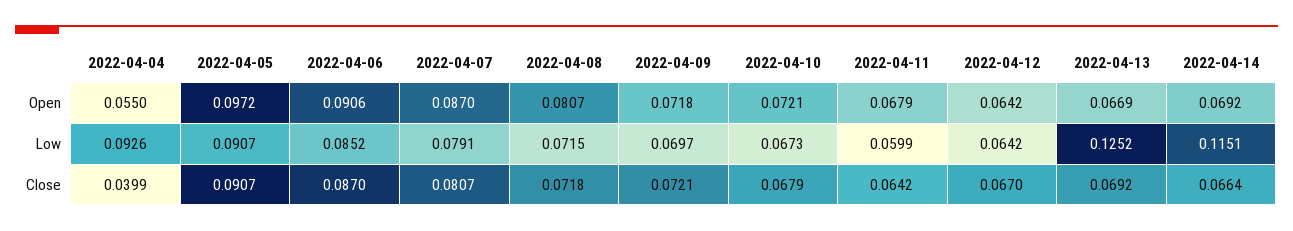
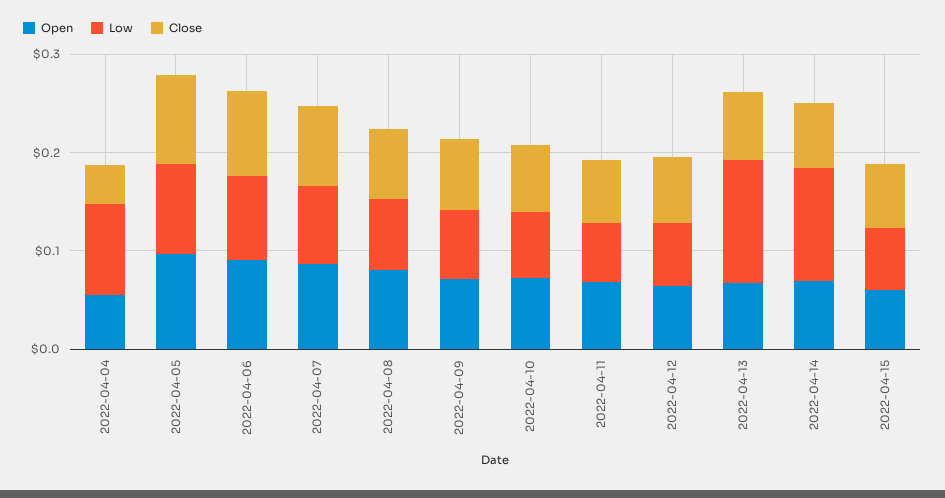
  {
    "Open": {
      "2022-04-04": 0.055,
      "2022-04-05": 0.0972,
      "2022-04-06": 0.0906,
      "2022-04-07": 0.087,
      "2022-04-08": 0.0807,
      "2022-04-09": 0.0718,
      "2022-04-10": 0.0721,
      "2022-04-11": 0.0679,
      "2022-04-12": 0.0642,
      "2022-04-13": 0.0669,
-     "2022-04-14": 0.0692
+     "2022-04-14": 0.0692,
+     "2022-04-15": 0.06
    },
    "Low": {
      "2022-04-04": 0.0926,
      "2022-04-05": 0.0907,
      "2022-04-06": 0.0852,
      "2022-04-07": 0.0791,
      "2022-04-08": 0.0715,
      "2022-04-09": 0.0697,
      "2022-04-10": 0.0673,
      "2022-04-11": 0.0599,
      "2022-04-12": 0.0642,
      "2022-04-13": 0.1252,
-     "2022-04-14": 0.1151
+     "2022-04-14": 0.1151,
+     "2022-04-15": 0.06
    },
    "Close": {
      "2022-04-04": 0.0399,
      "2022-04-05": 0.0907,
      "2022-04-06": 0.087,
      "2022-04-07": 0.0807,
      "2022-04-08": 0.0718,
      "2022-04-09": 0.0721,
      "2022-04-10": 0.0679,
      "2022-04-11": 0.0642,
      "2022-04-12": 0.067,
      "2022-04-13": 0.0692,
-     "2022-04-14": 0.0664
+     "2022-04-14": 0.0664,
+     "2022-04-15": 0.06
    }
  }

